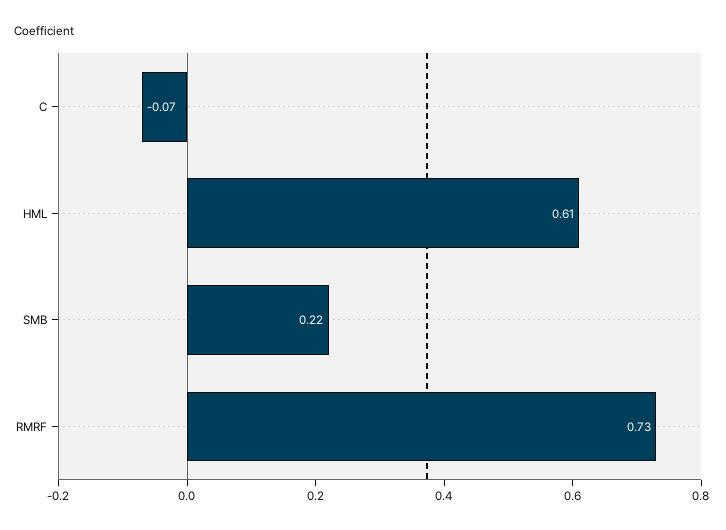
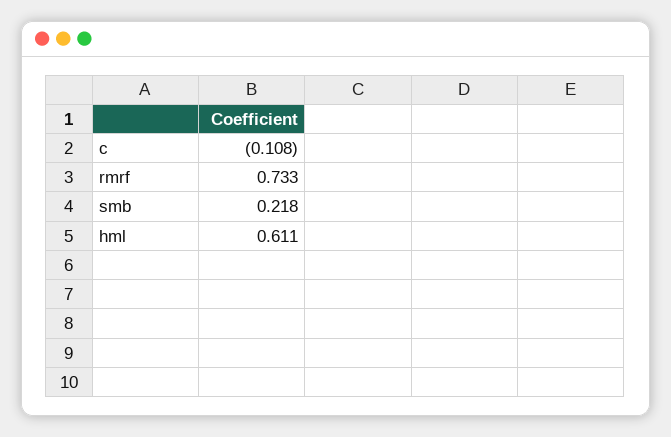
  {
-   "C": -0.07,
+   "C": -0.108,
    "HML": 0.611,
    "SMB": 0.218,
    "RMRF": 0.733
  }

